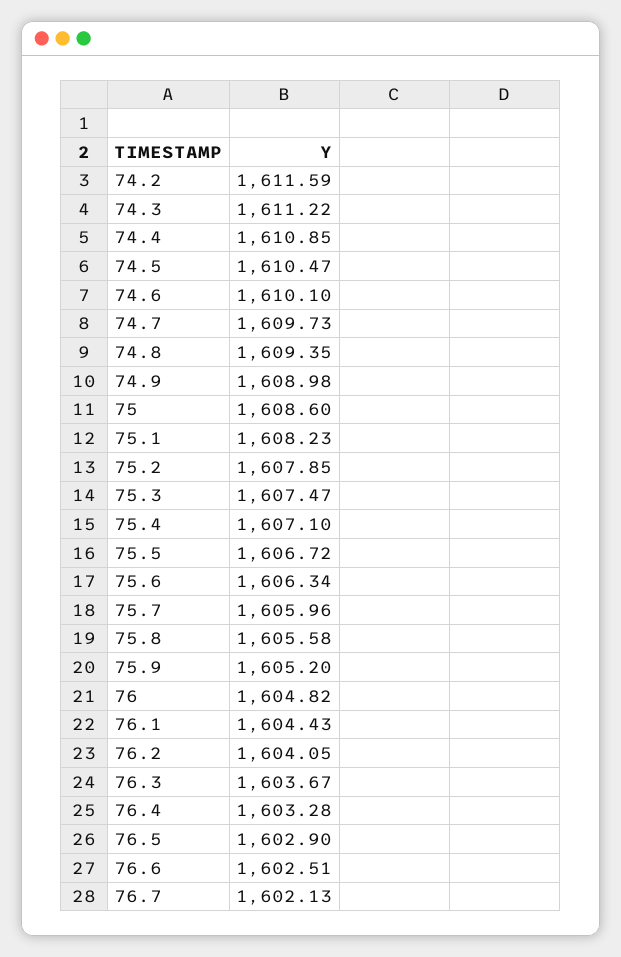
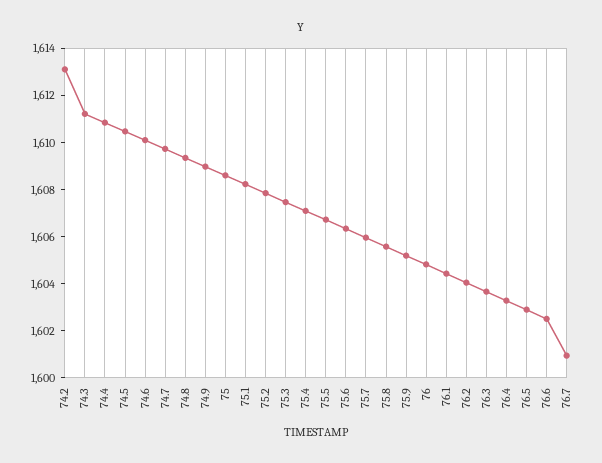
  {
-   "74.2": 1611.59,
+   "74.2": 1613,
    "74.3": 1611.22,
    "74.4": 1610.85,
    "74.5": 1610.47,
    "74.6": 1610.1,
    "74.7": 1609.73,
    "74.8": 1609.35,
    "74.9": 1608.98,
    "75": 1608.6,
    "75.1": 1608.23,
    "75.2": 1607.85,
    "75.3": 1607.47,
    "75.4": 1607.1,
    "75.5": 1606.72,
    "75.6": 1606.34,
    "75.7": 1605.96,
    "75.8": 1605.58,
    "75.9": 1605.2,
    "76": 1604.82,
    "76.1": 1604.43,
    "76.2": 1604.05,
    "76.3": 1603.67,
    "76.4": 1603.28,
    "76.5": 1602.9,
    "76.6": 1602.51,
-   "76.7": 1602.13
+   "76.7": 1601
  }

